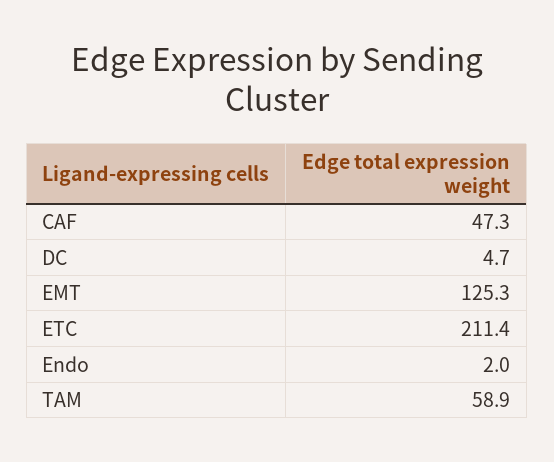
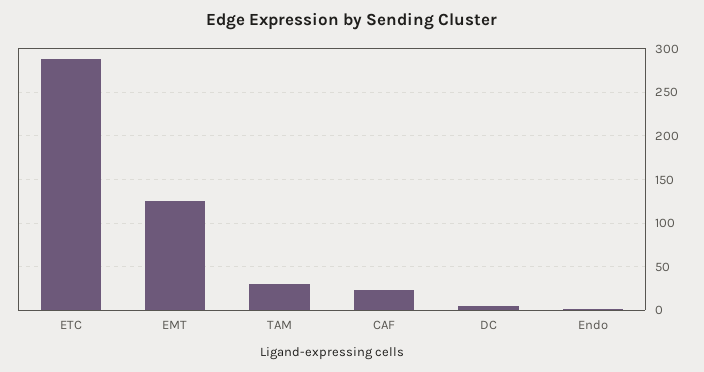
  {
-   "CAF": 47.3,
+   "CAF": 20,
    "DC": 4.7,
    "EMT": 125.3,
-   "ETC": 211.4,
+   "ETC": 290,
    "Endo": 2,
-   "TAM": 58.9
+   "TAM": 30
  }

